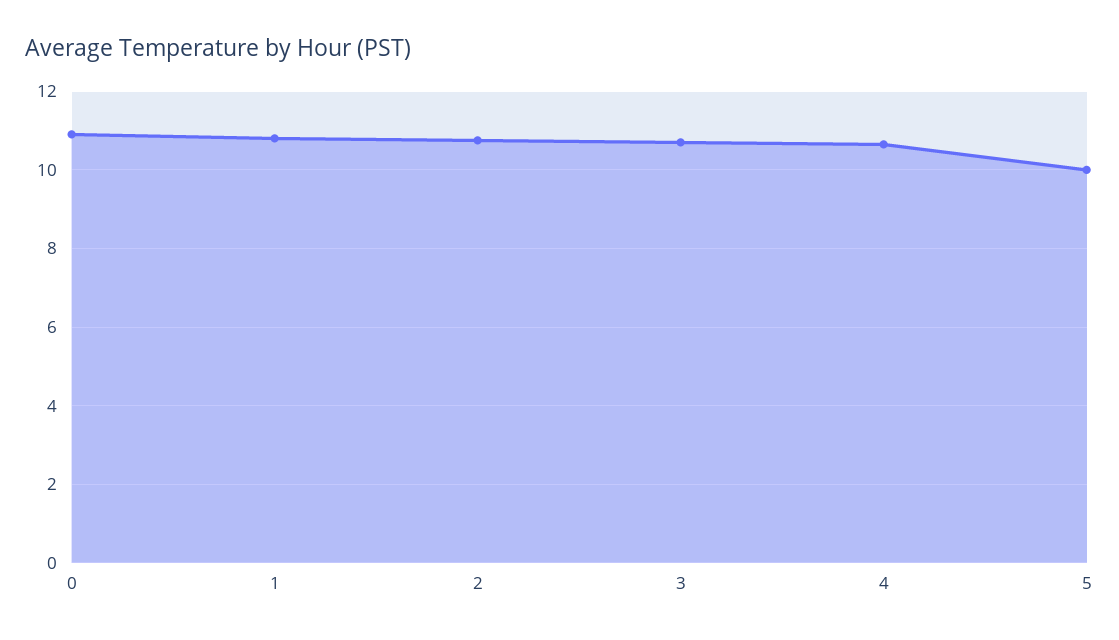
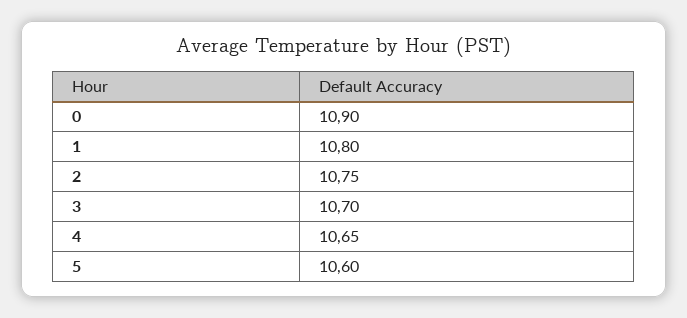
  {
    "0": 10.9,
    "1": 10.8,
    "2": 10.75,
    "3": 10.7,
    "4": 10.65,
-   "5": 10
+   "5": 10.6
  }

